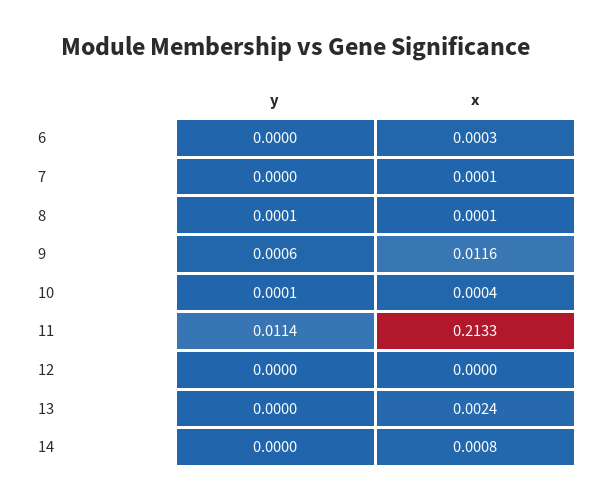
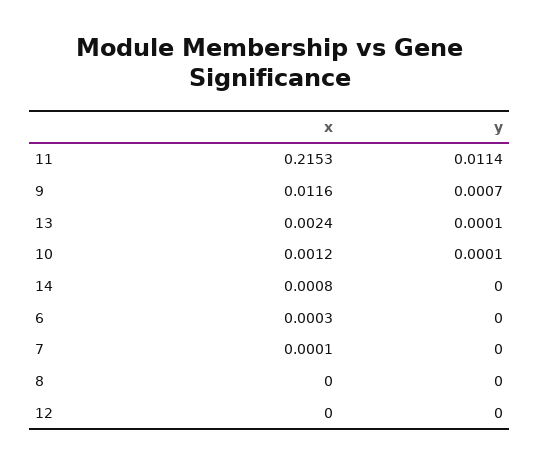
  {
    "y": {
      "6": 0,
      "7": 0,
-     "8": 0.0001,
+     "8": 0,
-     "9": 0.0006,
+     "9": 0.0007,
      "10": 0.0001,
      "11": 0.0114,
      "12": 0,
-     "13": 0,
+     "13": 0.0001,
      "14": 0
    },
    "x": {
      "6": 0.0003,
      "7": 0.0001,
-     "8": 0.0001,
+     "8": 0,
      "9": 0.0116,
-     "10": 0.0004,
+     "10": 0.0012,
-     "11": 0.2133,
+     "11": 0.2153,
      "12": 0,
      "13": 0.0024,
      "14": 0.0008
    }
  }

